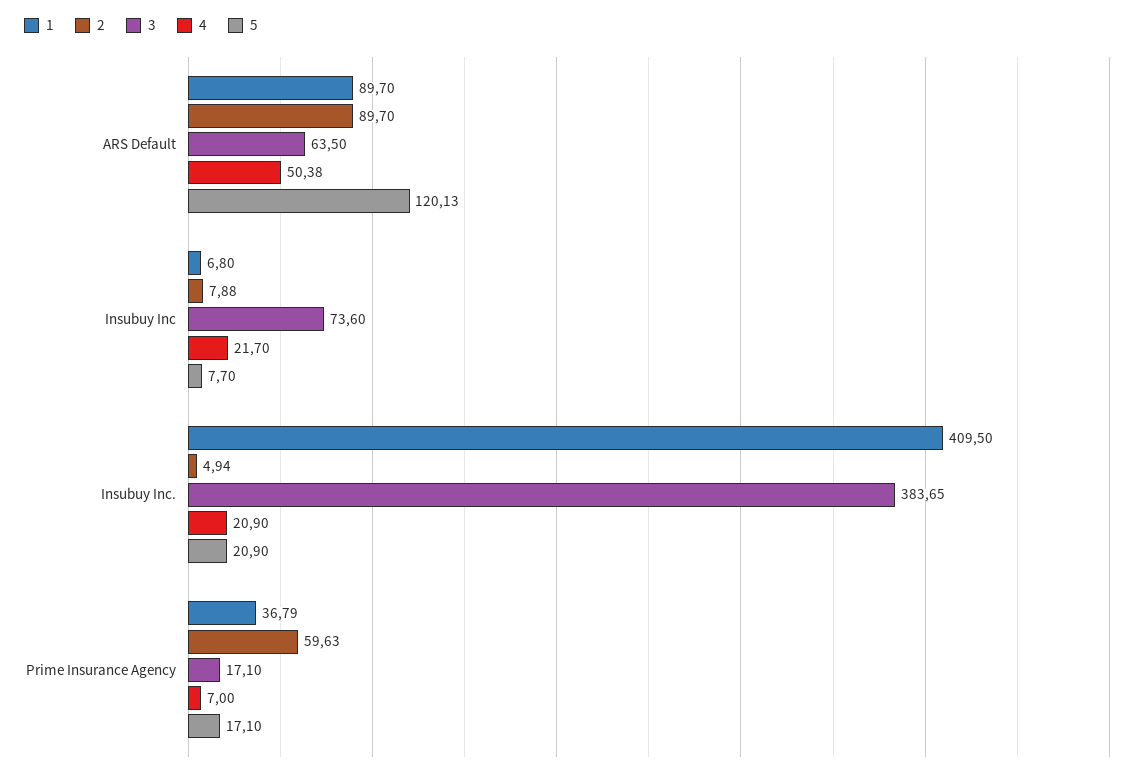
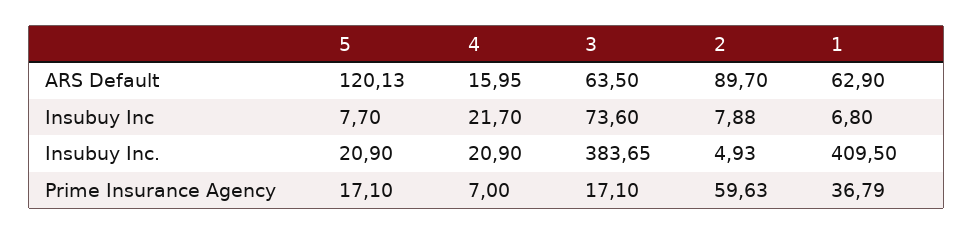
  {
    "1": {
-     "ARS Default": 89.7,
+     "ARS Default": 62.9,
      "Insubuy Inc": 6.8,
      "Insubuy Inc.": 409.5,
      "Prime Insurance Agency": 36.79
    },
    "2": {
      "ARS Default": 89.7,
      "Insubuy Inc": 7.88,
-     "Insubuy Inc.": 4.94,
+     "Insubuy Inc.": 4.93,
      "Prime Insurance Agency": 59.63
    },
    "3": {
      "ARS Default": 63.5,
      "Insubuy Inc": 73.6,
      "Insubuy Inc.": 383.65,
      "Prime Insurance Agency": 17.1
    },
    "4": {
-     "ARS Default": 50.38,
+     "ARS Default": 15.95,
      "Insubuy Inc": 21.7,
      "Insubuy Inc.": 20.9,
      "Prime Insurance Agency": 7
    },
    "5": {
      "ARS Default": 120.13,
      "Insubuy Inc": 7.7,
      "Insubuy Inc.": 20.9,
      "Prime Insurance Agency": 17.1
    }
  }

